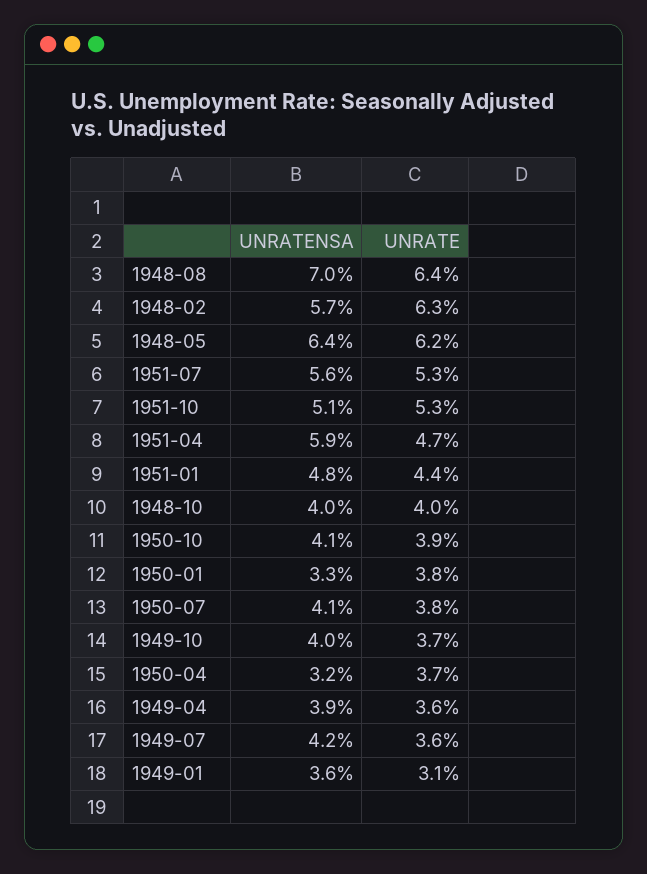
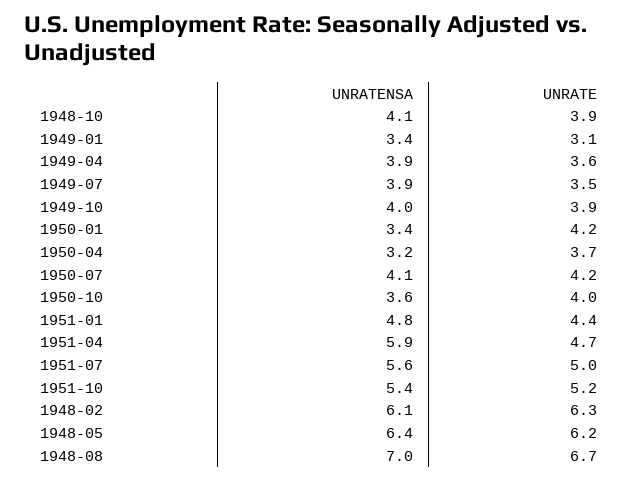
  {
    "UNRATENSA": {
      "1948-08": 7,
-     "1948-02": 5.7,
+     "1948-02": 6.1,
      "1948-05": 6.4,
      "1951-07": 5.6,
-     "1951-10": 5.1,
+     "1951-10": 5.4,
      "1951-04": 5.9,
      "1951-01": 4.8,
-     "1948-10": 4,
+     "1948-10": 4.1,
-     "1950-10": 4.1,
+     "1950-10": 3.6,
-     "1950-01": 3.3,
+     "1950-01": 3.4,
      "1950-07": 4.1,
      "1949-10": 4,
      "1950-04": 3.2,
      "1949-04": 3.9,
-     "1949-07": 4.2,
+     "1949-07": 3.9,
-     "1949-01": 3.6
+     "1949-01": 3.4
    },
    "UNRATE": {
-     "1948-08": 6.4,
+     "1948-08": 6.7,
      "1948-02": 6.3,
      "1948-05": 6.2,
-     "1951-07": 5.3,
+     "1951-07": 5,
-     "1951-10": 5.3,
+     "1951-10": 5.2,
      "1951-04": 4.7,
      "1951-01": 4.4,
-     "1948-10": 4,
+     "1948-10": 3.9,
-     "1950-10": 3.9,
+     "1950-10": 4,
-     "1950-01": 3.8,
+     "1950-01": 4.2,
-     "1950-07": 3.8,
+     "1950-07": 4.2,
-     "1949-10": 3.7,
+     "1949-10": 3.9,
      "1950-04": 3.7,
      "1949-04": 3.6,
-     "1949-07": 3.6,
+     "1949-07": 3.5,
      "1949-01": 3.1
    }
  }

